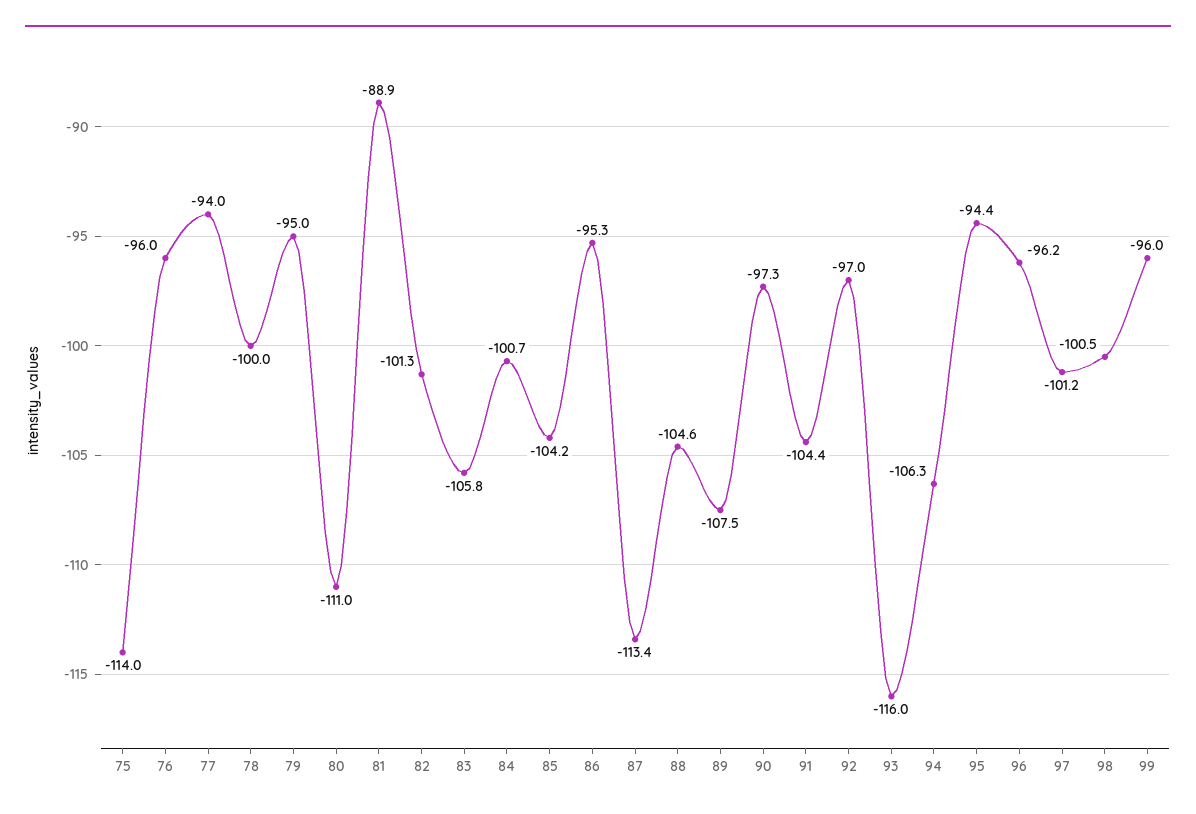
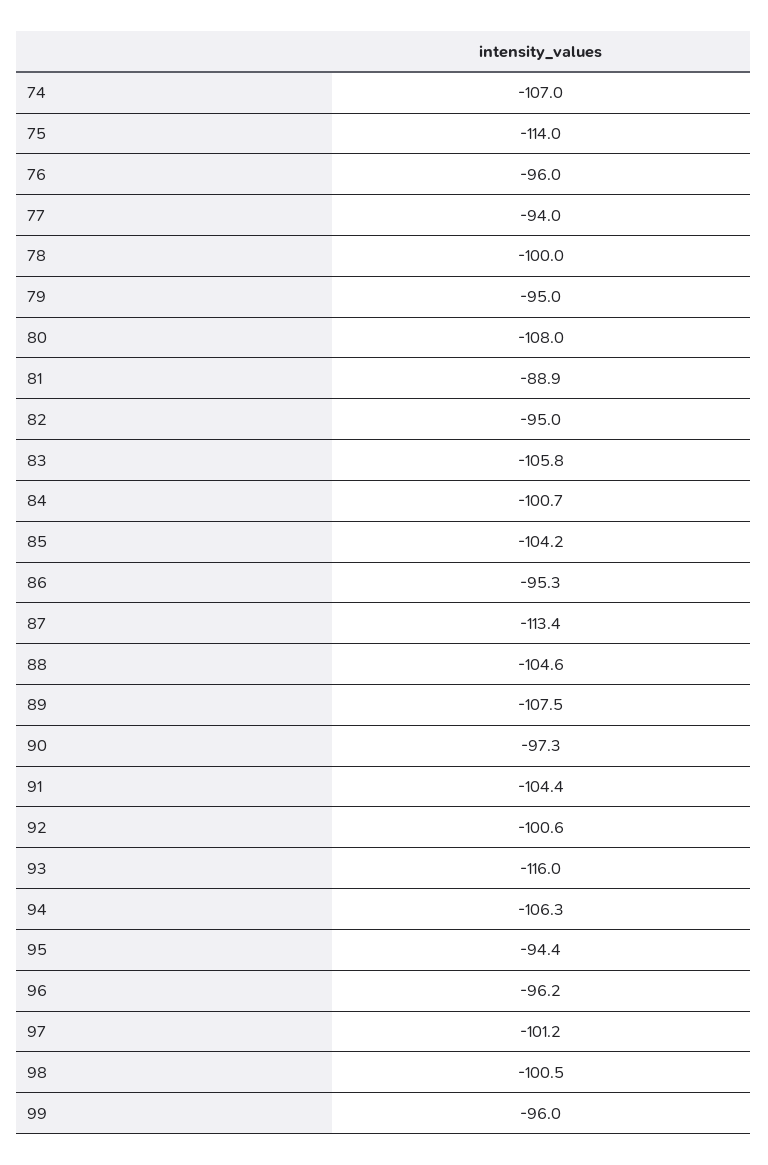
  {
    "75": -114,
    "76": -96,
    "77": -94,
    "78": -100,
    "79": -95,
-   "80": -111,
+   "80": -108,
    "81": -88.9,
-   "82": -101.3,
+   "82": -95,
    "83": -105.8,
    "84": -100.7,
    "85": -104.2,
    "86": -95.3,
    "87": -113.4,
    "88": -104.6,
    "89": -107.5,
    "90": -97.3,
    "91": -104.4,
-   "92": -97,
+   "92": -100.6,
    "93": -116,
    "94": -106.3,
    "95": -94.4,
    "96": -96.2,
    "97": -101.2,
    "98": -100.5,
-   "99": -96
+   "99": -96,
+   "74": -107
  }

